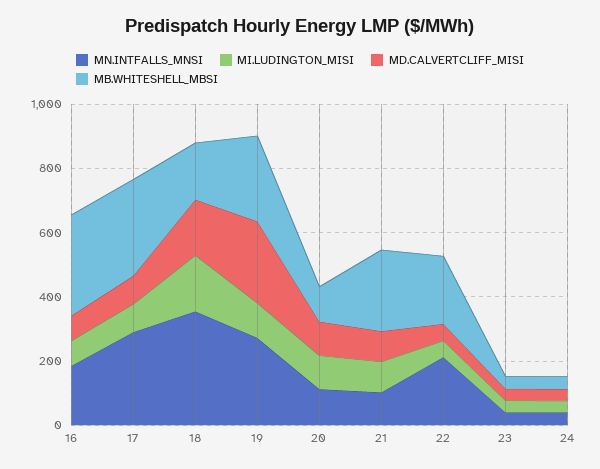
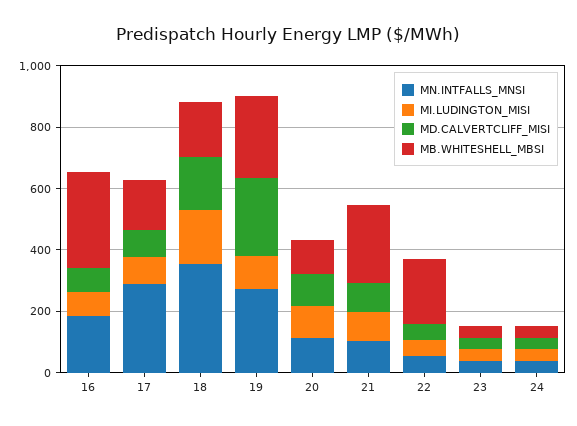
  {
    "MN.INTFALLS_MNSI": {
      "16": 200,
      "17": 300,
      "18": 350,
      "19": 250,
      "20": 100,
      "21": 100,
-     "22": 200,
+     "22": 50,
      "23": 50,
      "24": 50
    },
    "MI.LUDINGTON_MISI": {
      "16": 100,
      "17": 100,
      "18": 200,
      "19": 100,
      "20": 100,
      "21": 100,
      "22": 50,
      "23": 50,
      "24": 50
    },
    "MD.CALVERTCLIFF_MISI": {
      "16": 100,
      "17": 100,
      "18": 150,
      "19": 250,
      "20": 100,
      "21": 100,
      "22": 50,
      "23": 50,
      "24": 50
    },
    "MB.WHITESHELL_MBSI": {
      "16": 300,
-     "17": 300,
+     "17": 150,
      "18": 200,
      "19": 250,
      "20": 100,
      "21": 250,
      "22": 200,
      "23": 50,
      "24": 50
    }
  }

